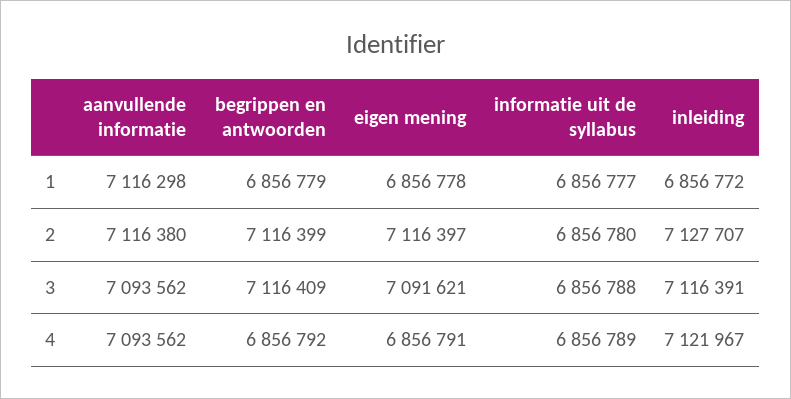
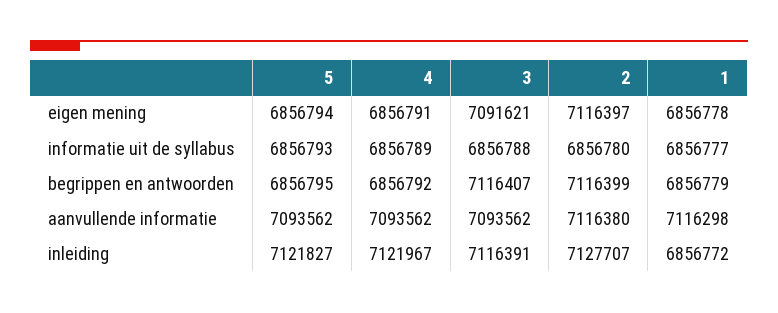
  {
    "aanvullende informatie": {
      "1": 7116298,
      "2": 7116380,
      "3": 7093562,
-     "4": 7093562
+     "4": 7093562,
+     "5": 7093562
    },
    "begrippen en antwoorden": {
      "1": 6856779,
      "2": 7116399,
-     "3": 7116409,
+     "3": 7116407,
-     "4": 6856792
+     "4": 6856792,
+     "5": 6856795
    },
    "eigen mening": {
      "1": 6856778,
      "2": 7116397,
      "3": 7091621,
-     "4": 6856791
+     "4": 6856791,
+     "5": 6856794
    },
    "informatie uit de syllabus": {
      "1": 6856777,
      "2": 6856780,
      "3": 6856788,
-     "4": 6856789
+     "4": 6856789,
+     "5": 6856793
    },
    "inleiding": {
      "1": 6856772,
      "2": 7127707,
      "3": 7116391,
-     "4": 7121967
+     "4": 7121967,
+     "5": 7121827
    }
  }

